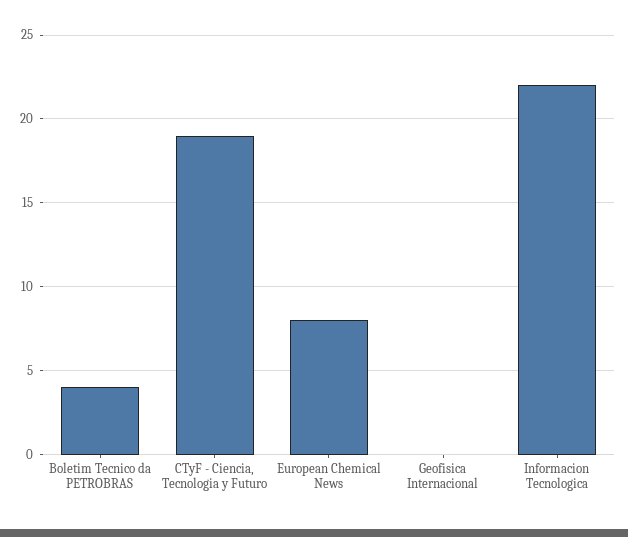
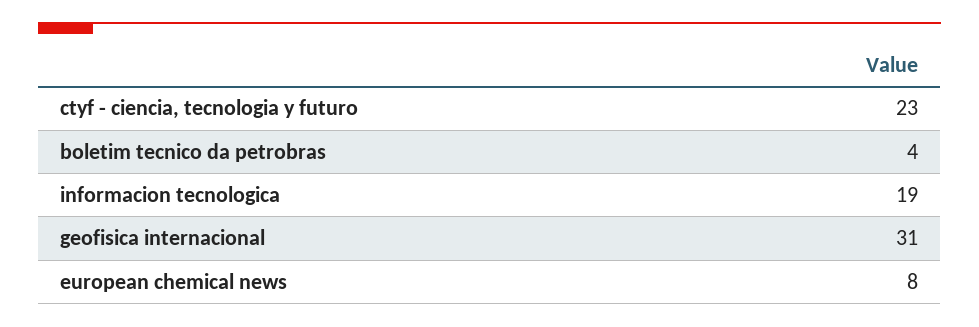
  {
    "Boletim Tecnico da PETROBRAS": 4,
-   "CTyF - Ciencia, Tecnologia y Futuro": 19,
+   "CTyF - Ciencia, Tecnologia y Futuro": 23,
    "European Chemical News": 8,
-   "Geofisica Internacional": 0,
+   "Geofisica Internacional": 31,
-   "Informacion Tecnologica": 22
+   "Informacion Tecnologica": 19
  }

